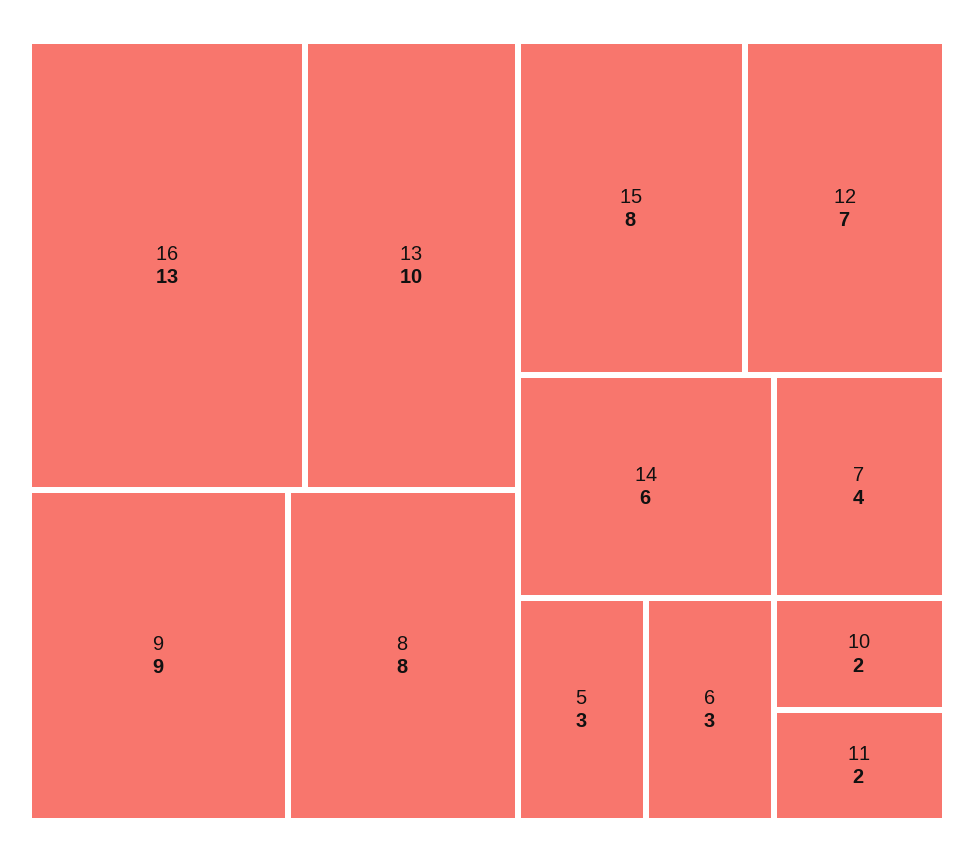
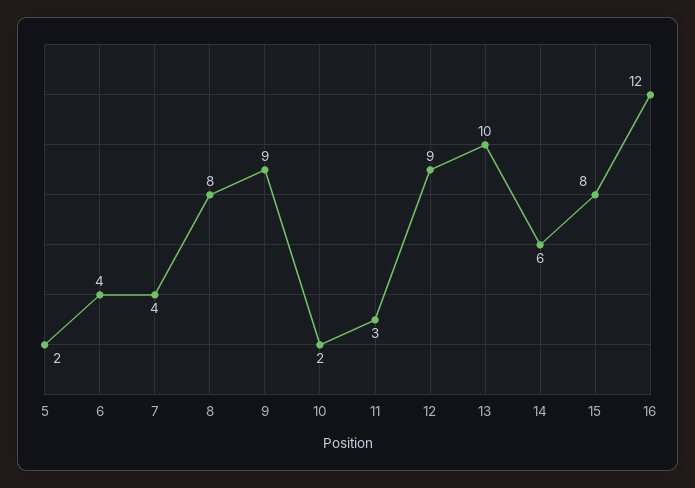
  {
-   "16": 13,
+   "16": 12,
    "13": 10,
    "9": 9,
    "8": 8,
    "15": 8,
-   "12": 7,
+   "12": 9,
    "14": 6,
    "7": 4,
-   "5": 3,
+   "5": 2,
-   "6": 3,
+   "6": 4,
    "10": 2,
-   "11": 2
+   "11": 3
  }

